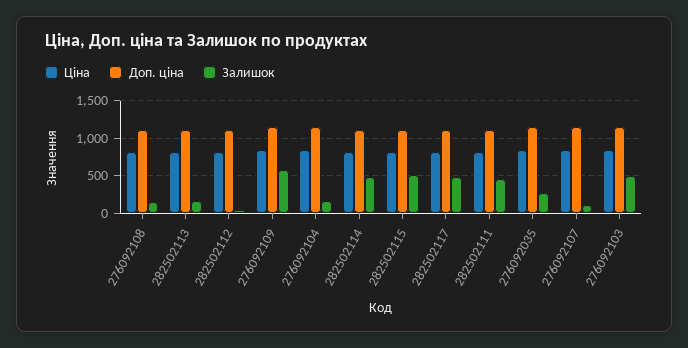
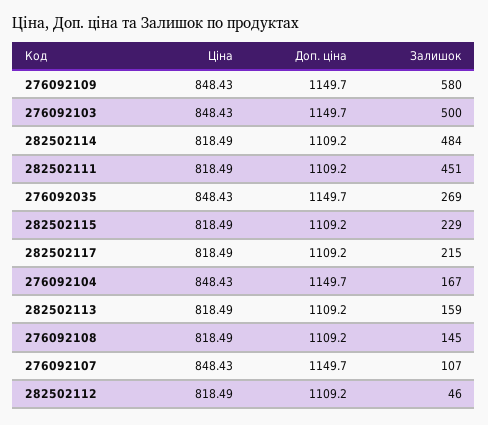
  {
    "Ціна": {
      "276092108": 818.49,
      "282502113": 818.49,
      "282502112": 818.49,
      "276092109": 848.43,
      "276092104": 848.43,
      "282502114": 818.49,
      "282502115": 818.49,
      "282502117": 818.49,
      "282502111": 818.49,
      "276092035": 848.43,
      "276092107": 848.43,
      "276092103": 848.43
    },
    "Доп. ціна": {
      "276092108": 1109.2,
      "282502113": 1109.2,
      "282502112": 1109.2,
      "276092109": 1149.7,
      "276092104": 1149.7,
      "282502114": 1109.2,
      "282502115": 1109.2,
      "282502117": 1109.2,
      "282502111": 1109.2,
      "276092035": 1149.7,
      "276092107": 1149.7,
      "276092103": 1149.7
    },
    "Залишок": {
      "276092108": 145,
      "282502113": 159,
      "282502112": 46,
      "276092109": 580,
      "276092104": 167,
      "282502114": 484,
-     "282502115": 500,
+     "282502115": 229,
-     "282502117": 500,
+     "282502117": 215,
      "282502111": 451,
      "276092035": 269,
      "276092107": 107,
      "276092103": 500
    }
  }

